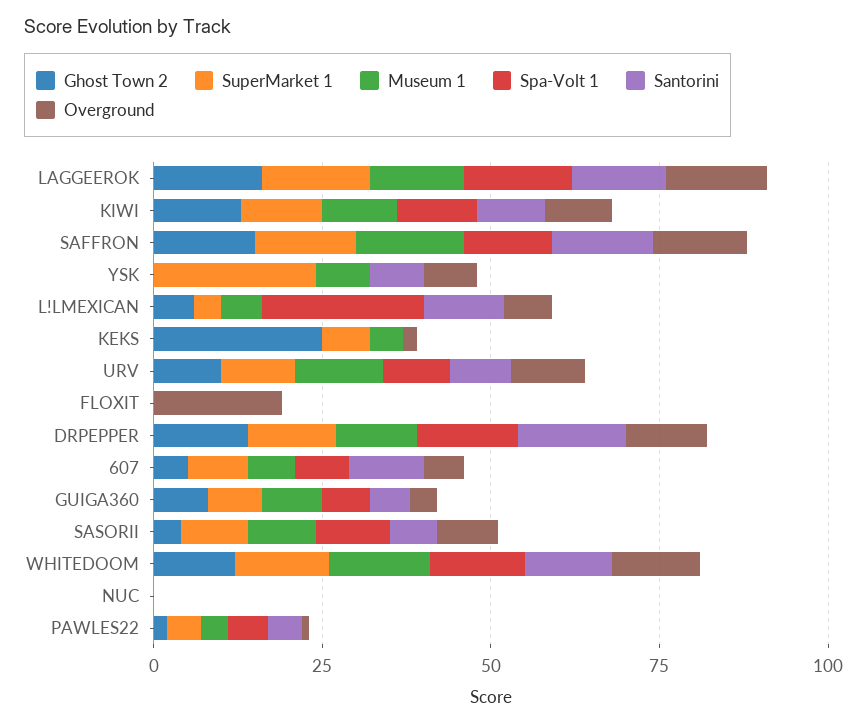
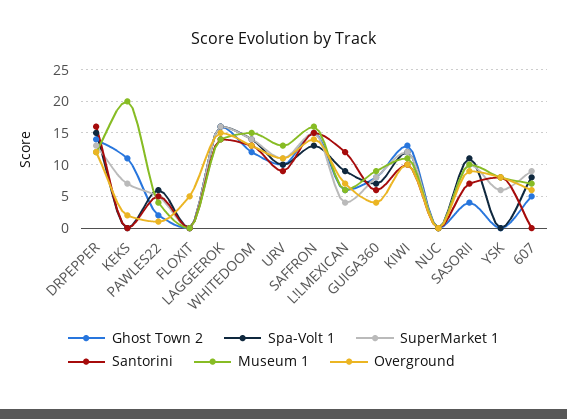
  {
    "Ghost Town 2": {
      "LAGGEEROK": 16,
      "KIWI": 13,
      "SAFFRON": 15,
      "YSK": 0,
      "L!LMEXICAN": 6,
-     "KEKS": 25,
+     "KEKS": 11,
      "URV": 10,
      "FLOXIT": 0,
      "DRPEPPER": 14,
      "607": 5,
      "GUIGA360": 8,
      "SASORII": 4,
      "WHITEDOOM": 12,
      "NUC": 0,
      "PAWLES22": 2
    },
    "SuperMarket 1": {
      "LAGGEEROK": 16,
      "KIWI": 12,
      "SAFFRON": 15,
-     "YSK": 25,
+     "YSK": 6,
      "L!LMEXICAN": 4,
      "KEKS": 7,
      "URV": 11,
      "FLOXIT": 0,
      "DRPEPPER": 13,
      "607": 9,
      "GUIGA360": 8,
      "SASORII": 10,
      "WHITEDOOM": 14,
      "NUC": 0,
      "PAWLES22": 5
    },
    "Museum 1": {
      "LAGGEEROK": 14,
      "KIWI": 11,
      "SAFFRON": 16,
      "YSK": 8,
      "L!LMEXICAN": 6,
-     "KEKS": 5,
+     "KEKS": 20,
      "URV": 13,
      "FLOXIT": 0,
      "DRPEPPER": 12,
      "607": 7,
      "GUIGA360": 9,
      "SASORII": 10,
      "WHITEDOOM": 15,
      "NUC": 0,
      "PAWLES22": 4
    },
    "Spa-Volt 1": {
      "LAGGEEROK": 16,
      "KIWI": 12,
      "SAFFRON": 13,
      "YSK": 0,
-     "L!LMEXICAN": 25,
+     "L!LMEXICAN": 9,
      "KEKS": 0,
      "URV": 10,
      "FLOXIT": 0,
      "DRPEPPER": 15,
      "607": 8,
      "GUIGA360": 7,
      "SASORII": 11,
      "WHITEDOOM": 14,
      "NUC": 0,
      "PAWLES22": 6
    },
    "Santorini": {
      "LAGGEEROK": 14,
      "KIWI": 10,
      "SAFFRON": 15,
      "YSK": 8,
      "L!LMEXICAN": 12,
      "KEKS": 0,
      "URV": 9,
      "FLOXIT": 0,
      "DRPEPPER": 16,
-     "607": 10,
+     "607": 0,
      "GUIGA360": 6,
      "SASORII": 7,
      "WHITEDOOM": 13,
      "NUC": 0,
      "PAWLES22": 5
    },
    "Overground": {
      "LAGGEEROK": 15,
      "KIWI": 10,
      "SAFFRON": 14,
      "YSK": 8,
      "L!LMEXICAN": 7,
      "KEKS": 2,
      "URV": 11,
-     "FLOXIT": 20,
+     "FLOXIT": 5,
      "DRPEPPER": 12,
      "607": 6,
      "GUIGA360": 4,
      "SASORII": 9,
      "WHITEDOOM": 13,
      "NUC": 0,
      "PAWLES22": 1
    }
  }

